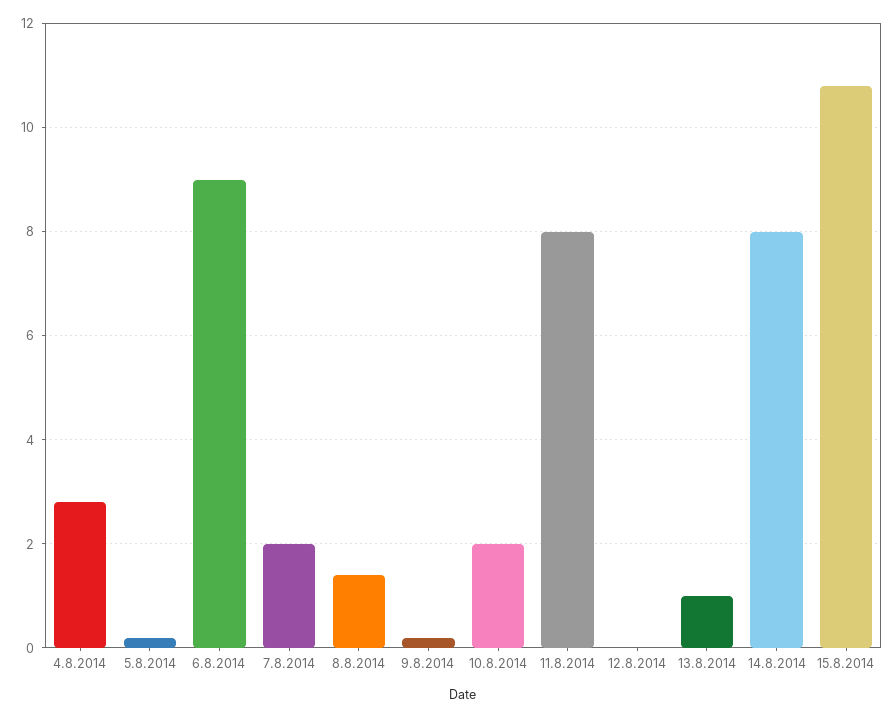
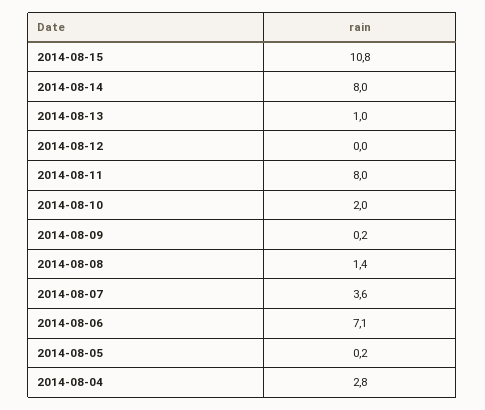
  {
    "4.8.2014": 2.8,
    "5.8.2014": 0.2,
-   "6.8.2014": 9,
+   "6.8.2014": 7.1,
-   "7.8.2014": 2,
+   "7.8.2014": 3.6,
    "8.8.2014": 1.4,
    "9.8.2014": 0.2,
    "10.8.2014": 2,
    "11.8.2014": 8,
    "12.8.2014": 0,
    "13.8.2014": 1,
    "14.8.2014": 8,
    "15.8.2014": 10.8
  }

